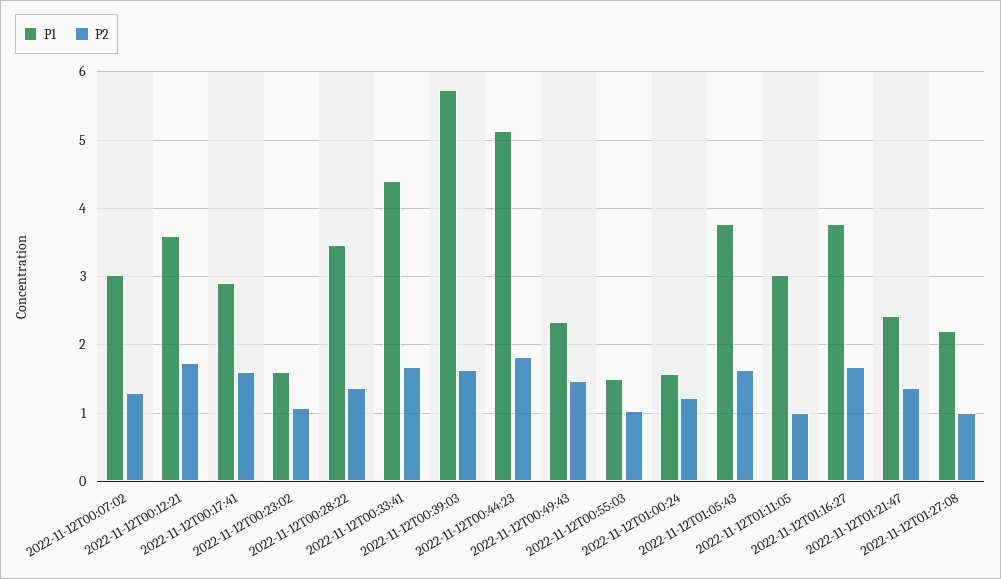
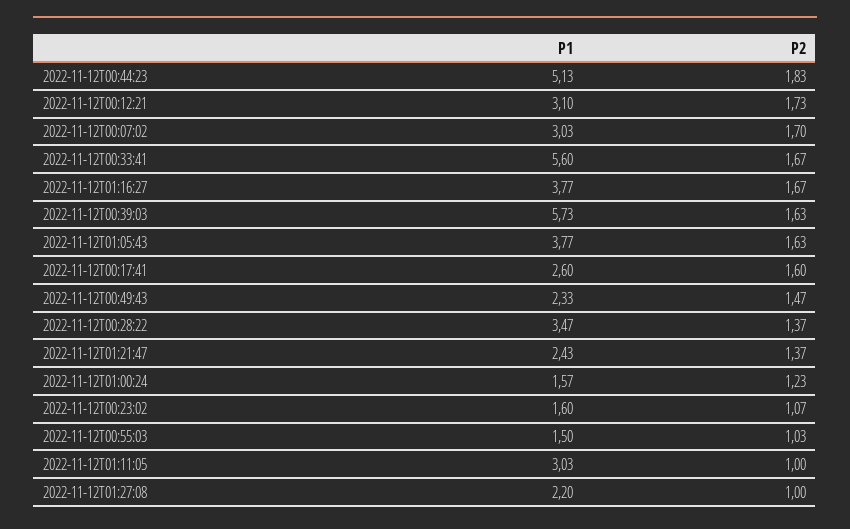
  {
    "P1": {
      "2022-11-12T00:07:02": 3.03,
-     "2022-11-12T00:12:21": 3.6,
+     "2022-11-12T00:12:21": 3.1,
-     "2022-11-12T00:17:41": 2.9,
+     "2022-11-12T00:17:41": 2.6,
      "2022-11-12T00:23:02": 1.6,
      "2022-11-12T00:28:22": 3.47,
-     "2022-11-12T00:33:41": 4.4,
+     "2022-11-12T00:33:41": 5.6,
      "2022-11-12T00:39:03": 5.73,
      "2022-11-12T00:44:23": 5.13,
      "2022-11-12T00:49:43": 2.33,
      "2022-11-12T00:55:03": 1.5,
      "2022-11-12T01:00:24": 1.57,
      "2022-11-12T01:05:43": 3.77,
      "2022-11-12T01:11:05": 3.03,
      "2022-11-12T01:16:27": 3.77,
      "2022-11-12T01:21:47": 2.43,
      "2022-11-12T01:27:08": 2.2
    },
    "P2": {
-     "2022-11-12T00:07:02": 1.3,
+     "2022-11-12T00:07:02": 1.7,
      "2022-11-12T00:12:21": 1.73,
      "2022-11-12T00:17:41": 1.6,
      "2022-11-12T00:23:02": 1.07,
      "2022-11-12T00:28:22": 1.37,
      "2022-11-12T00:33:41": 1.67,
      "2022-11-12T00:39:03": 1.63,
      "2022-11-12T00:44:23": 1.83,
      "2022-11-12T00:49:43": 1.47,
      "2022-11-12T00:55:03": 1.03,
      "2022-11-12T01:00:24": 1.23,
      "2022-11-12T01:05:43": 1.63,
      "2022-11-12T01:11:05": 1,
      "2022-11-12T01:16:27": 1.67,
      "2022-11-12T01:21:47": 1.37,
      "2022-11-12T01:27:08": 1
    }
  }

